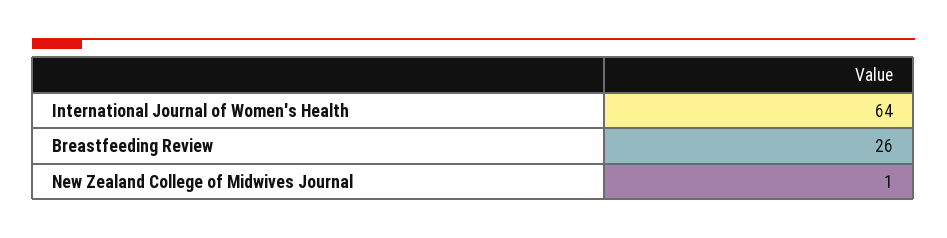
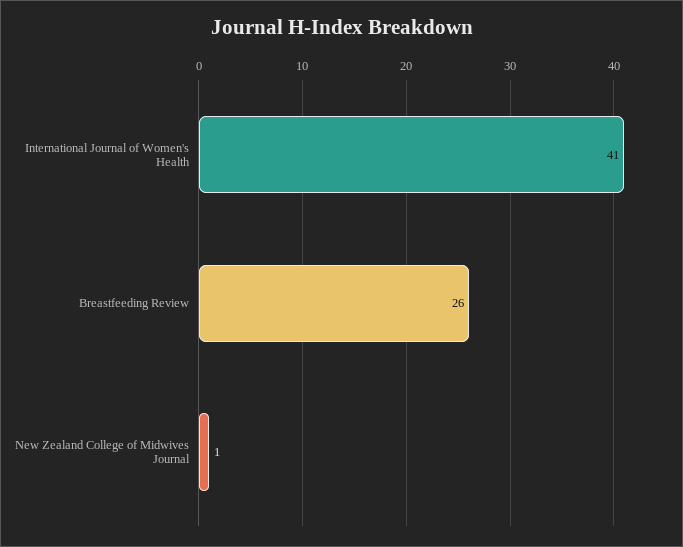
  {
-   "International Journal of Women's Health": 64,
+   "International Journal of Women's Health": 41,
    "Breastfeeding Review": 26,
    "New Zealand College of Midwives Journal": 1
  }

